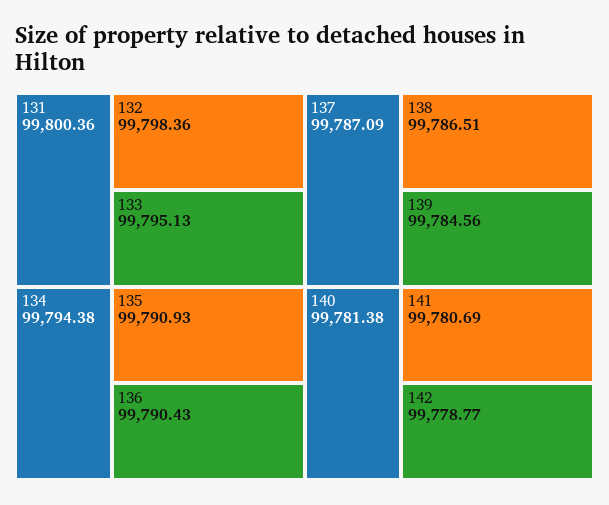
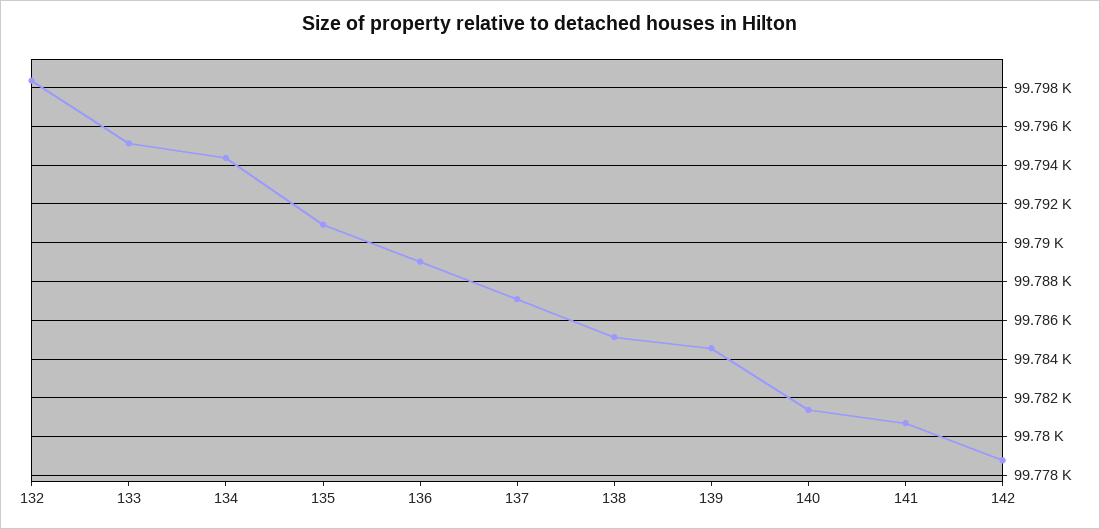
  {
-   "131": 99800.36,
    "132": 99798.36,
    "133": 99795.13,
    "134": 99794.38,
    "135": 99790.93,
-   "136": 99790.43,
+   "136": 99789,
    "137": 99787.09,
-   "138": 99786.51,
+   "138": 99785,
    "139": 99784.56,
    "140": 99781.38,
    "141": 99780.69,
    "142": 99778.77
  }

